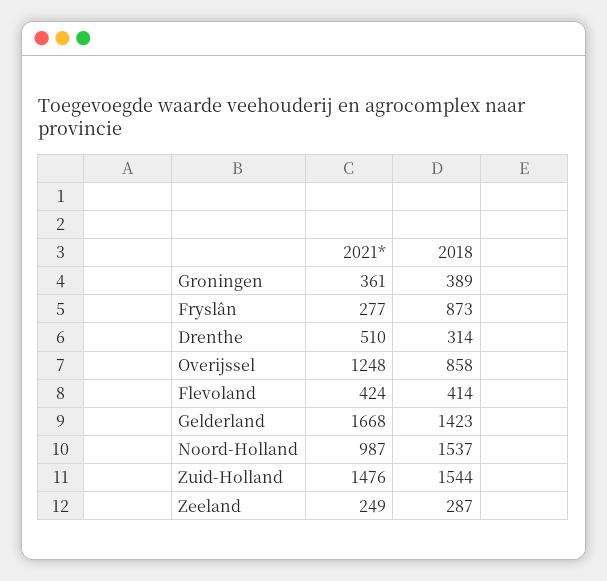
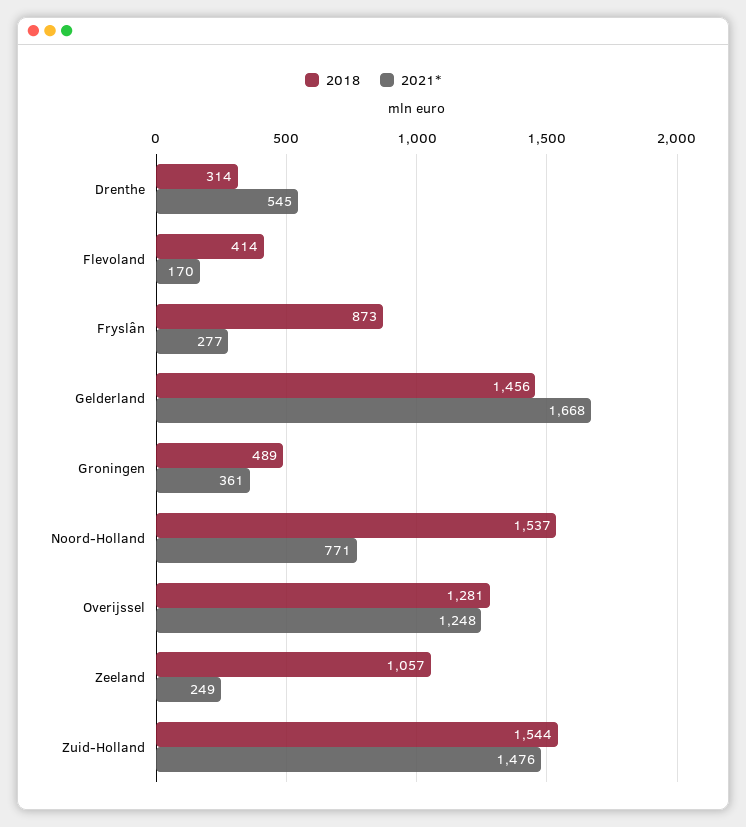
  {
    "2021*": {
      "Groningen": 361,
      "Fryslân": 277,
-     "Drenthe": 510,
+     "Drenthe": 545,
      "Overijssel": 1248,
-     "Flevoland": 424,
+     "Flevoland": 170,
      "Gelderland": 1668,
-     "Noord-Holland": 987,
+     "Noord-Holland": 771,
      "Zuid-Holland": 1476,
      "Zeeland": 249
    },
    "2018": {
-     "Groningen": 389,
+     "Groningen": 489,
      "Fryslân": 873,
      "Drenthe": 314,
-     "Overijssel": 858,
+     "Overijssel": 1281,
      "Flevoland": 414,
-     "Gelderland": 1423,
+     "Gelderland": 1456,
      "Noord-Holland": 1537,
      "Zuid-Holland": 1544,
-     "Zeeland": 287
+     "Zeeland": 1057
    }
  }

